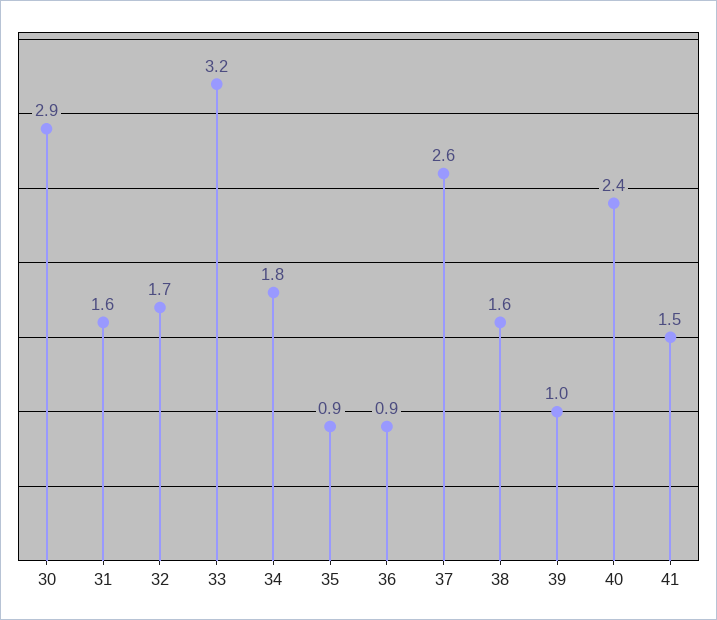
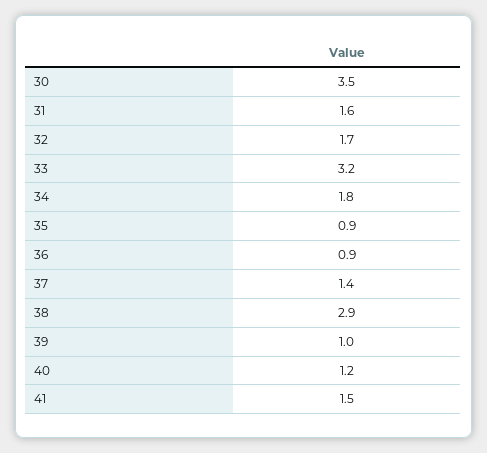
  {
-   "30": 2.9,
+   "30": 3.5,
    "31": 1.6,
    "32": 1.7,
    "33": 3.2,
    "34": 1.8,
    "35": 0.9,
    "36": 0.9,
-   "37": 2.6,
+   "37": 1.4,
-   "38": 1.6,
+   "38": 2.9,
    "39": 1,
-   "40": 2.4,
+   "40": 1.2,
    "41": 1.5
  }

